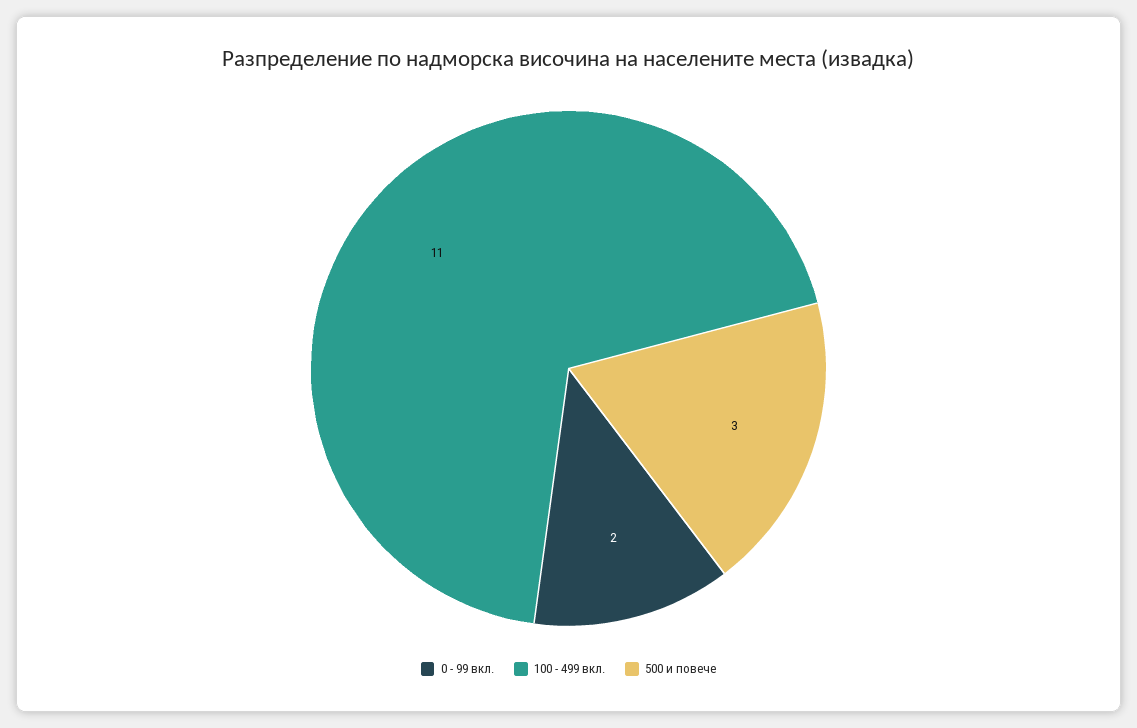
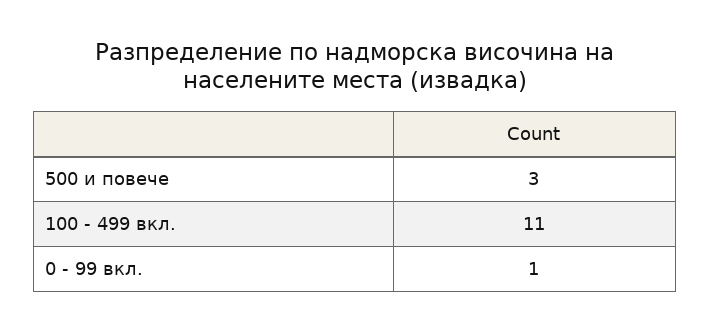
  {
-   "0 - 99 вкл.": 2,
+   "0 - 99 вкл.": 1,
    "100 - 499 вкл.": 11,
    "500 и повече": 3
  }

